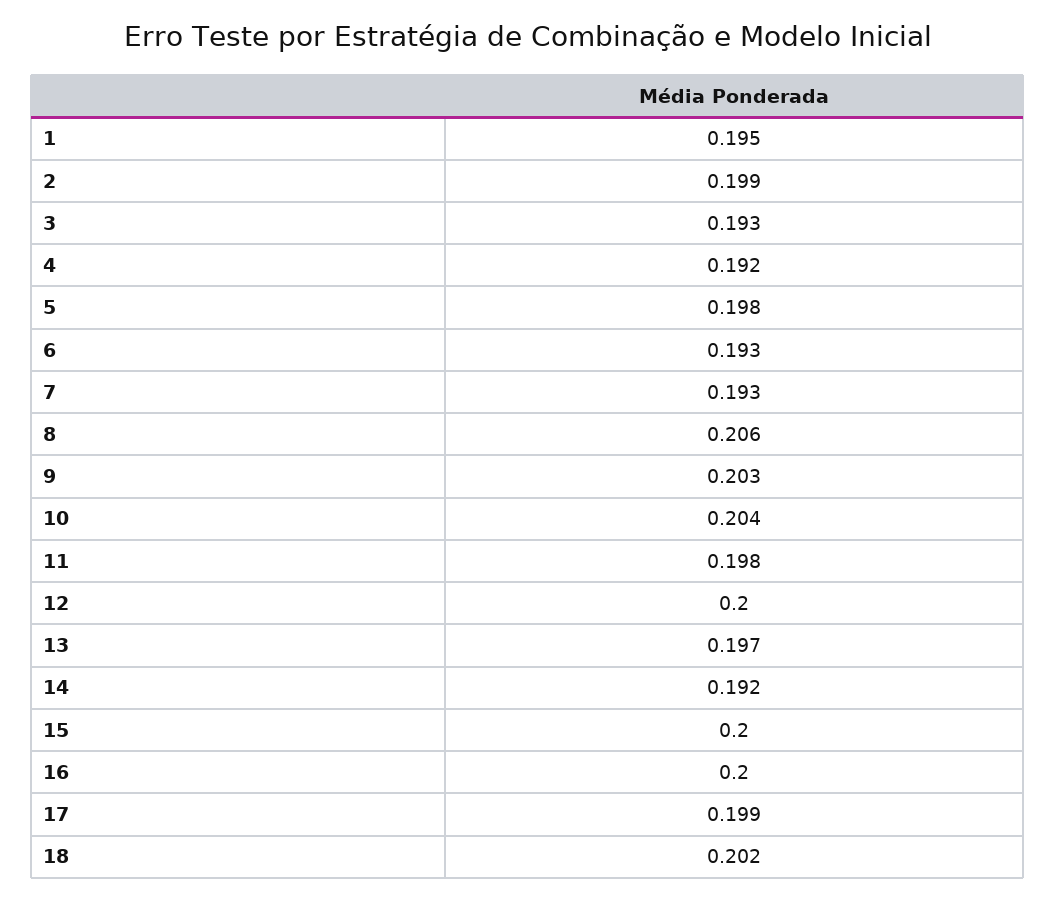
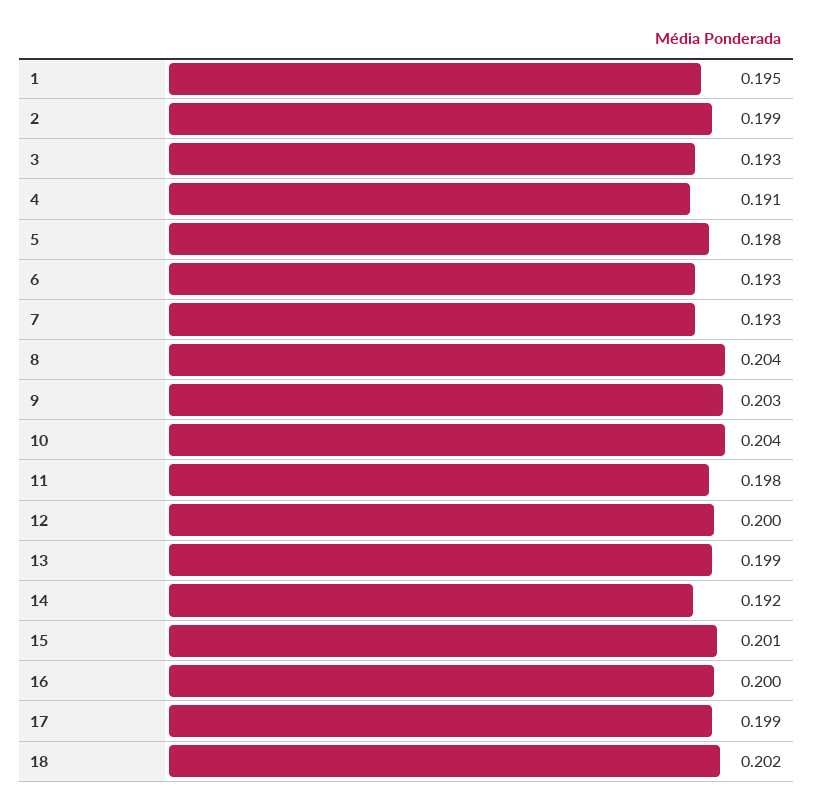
  {
    "1": 0.195,
    "2": 0.199,
    "3": 0.193,
-   "4": 0.192,
+   "4": 0.191,
    "5": 0.198,
    "6": 0.193,
    "7": 0.193,
-   "8": 0.206,
+   "8": 0.204,
    "9": 0.203,
    "10": 0.204,
    "11": 0.198,
    "12": 0.2,
-   "13": 0.197,
+   "13": 0.199,
    "14": 0.192,
-   "15": 0.2,
+   "15": 0.201,
    "16": 0.2,
    "17": 0.199,
    "18": 0.202
  }

